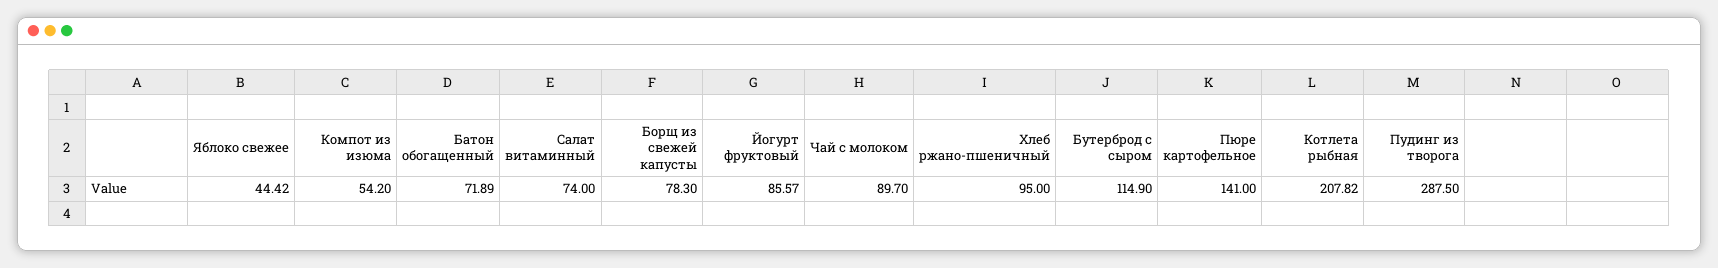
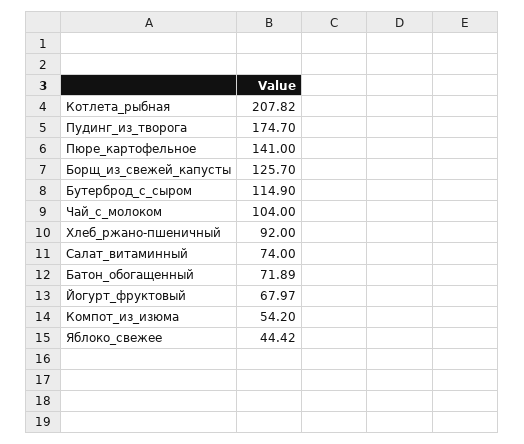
  {
    "Яблоко свежее": 44.42,
    "Компот из изюма": 54.2,
    "Батон обогащенный": 71.89,
    "Салат витаминный": 74,
-   "Борщ из свежей капусты": 78.3,
+   "Борщ из свежей капусты": 125.7,
-   "Йогурт фруктовый": 85.57,
+   "Йогурт фруктовый": 67.97,
-   "Чай с молоком": 89.7,
+   "Чай с молоком": 104,
-   "Хлеб ржано-пшеничный": 95,
+   "Хлеб ржано-пшеничный": 92,
    "Бутерброд с сыром": 114.9,
    "Пюре картофельное": 141,
    "Котлета рыбная": 207.82,
-   "Пудинг из творога": 287.5
+   "Пудинг из творога": 174.7
  }

